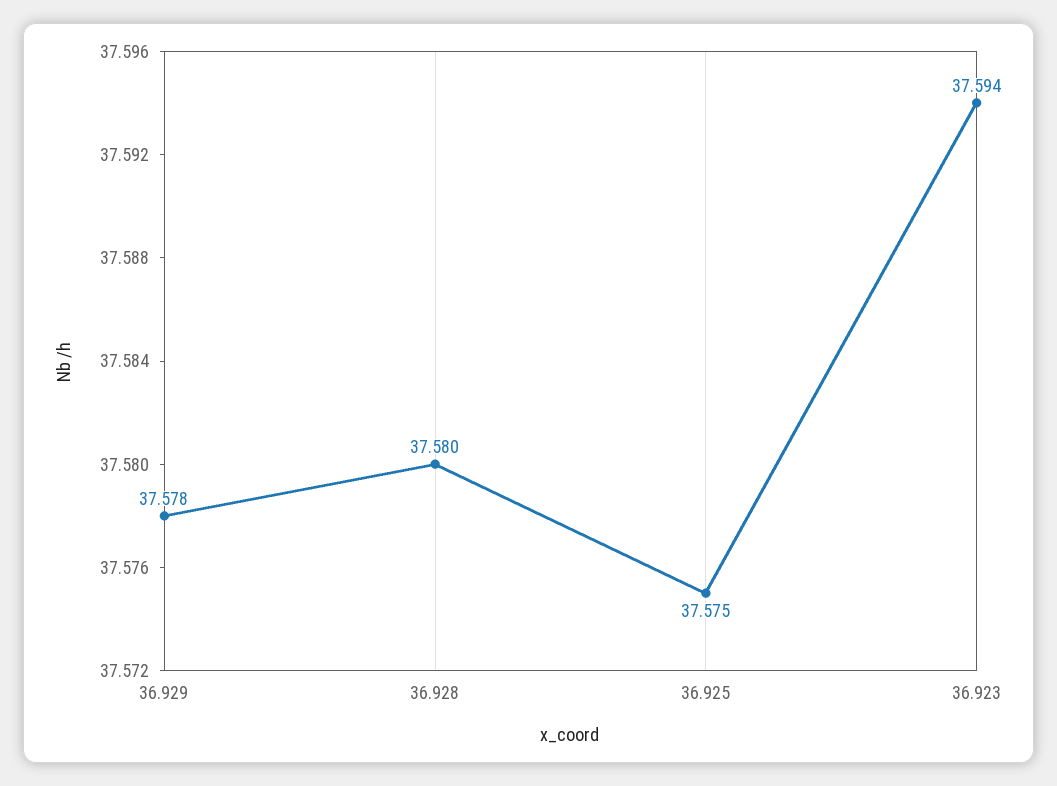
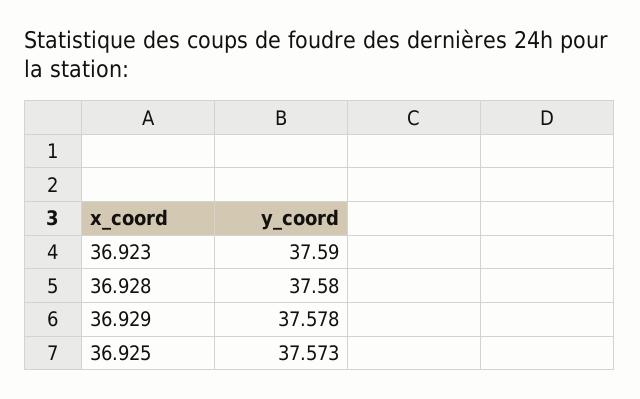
  {
    "36.929": 37.578,
    "36.928": 37.58,
-   "36.925": 37.575,
+   "36.925": 37.573,
-   "36.923": 37.594
+   "36.923": 37.59
  }

